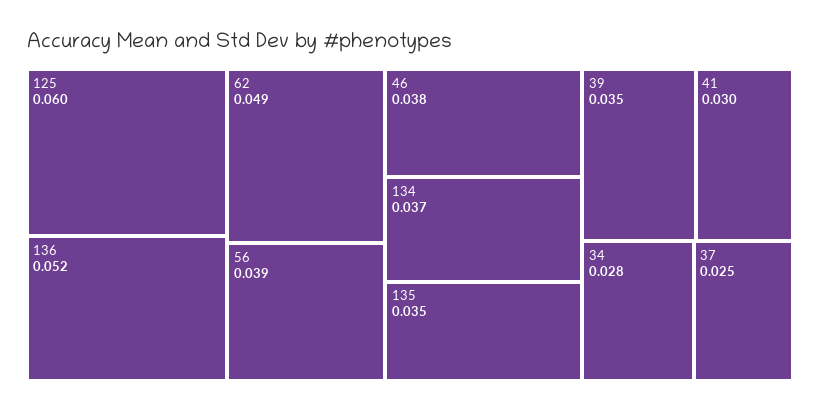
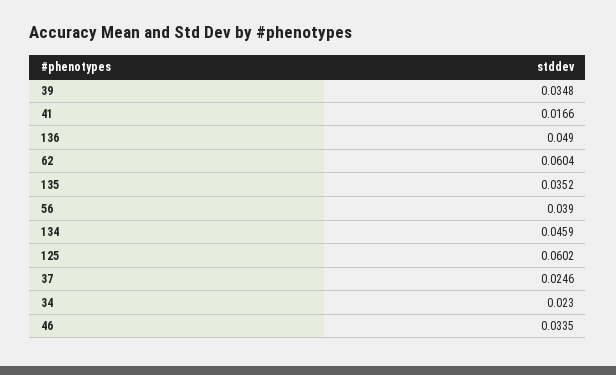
  {
    "125": 0.0602,
-   "136": 0.052,
+   "136": 0.049,
-   "62": 0.049,
+   "62": 0.0604,
    "56": 0.039,
-   "46": 0.038,
+   "46": 0.0335,
-   "134": 0.037,
+   "134": 0.0459,
    "135": 0.0352,
    "39": 0.0348,
-   "41": 0.03,
+   "41": 0.0166,
-   "34": 0.028,
+   "34": 0.023,
    "37": 0.0246
  }

